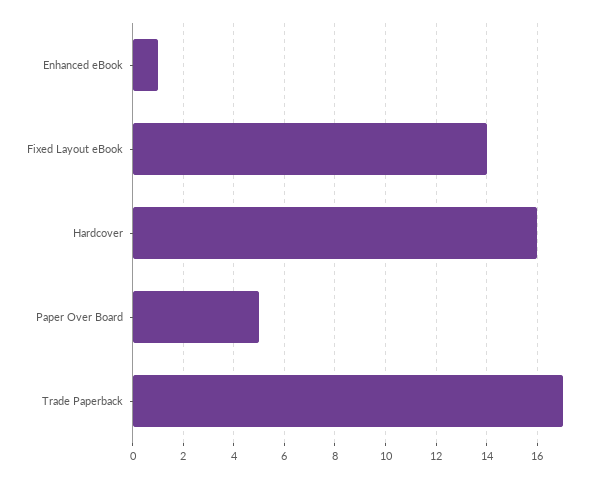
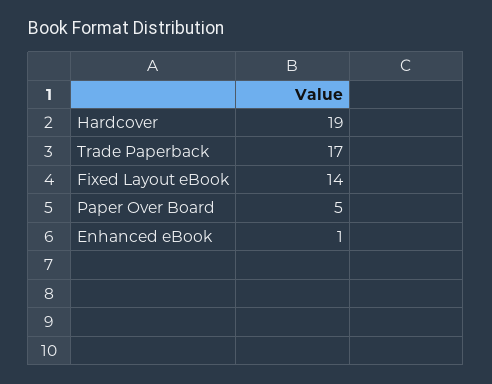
  {
    "Enhanced eBook": 1,
    "Fixed Layout eBook": 14,
-   "Hardcover": 16,
+   "Hardcover": 19,
    "Paper Over Board": 5,
    "Trade Paperback": 17
  }

